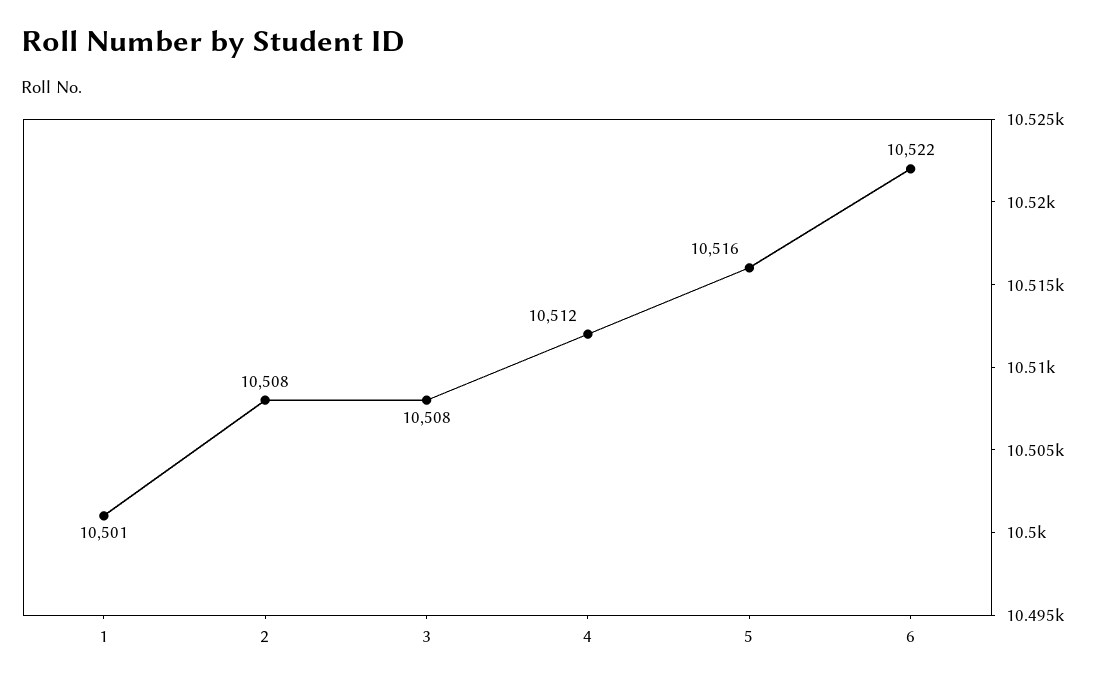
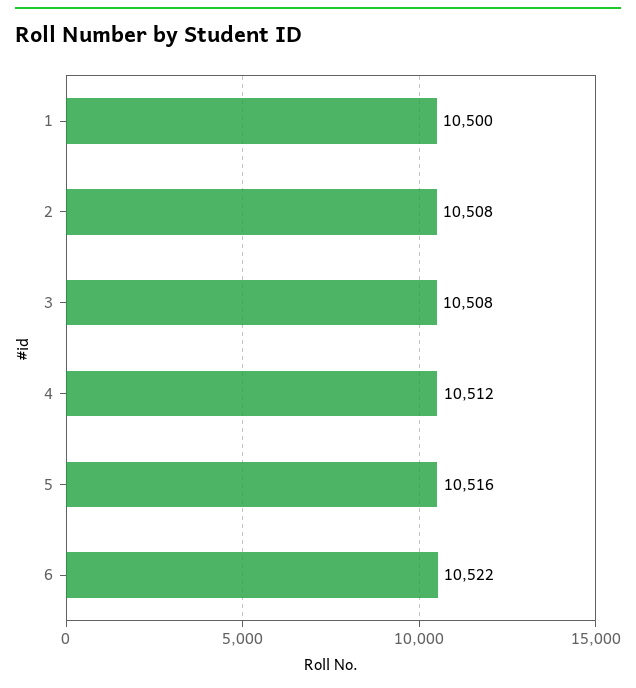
  {
-   "1": 10501,
+   "1": 10500,
    "2": 10508,
    "3": 10508,
    "4": 10512,
    "5": 10516,
    "6": 10522
  }

